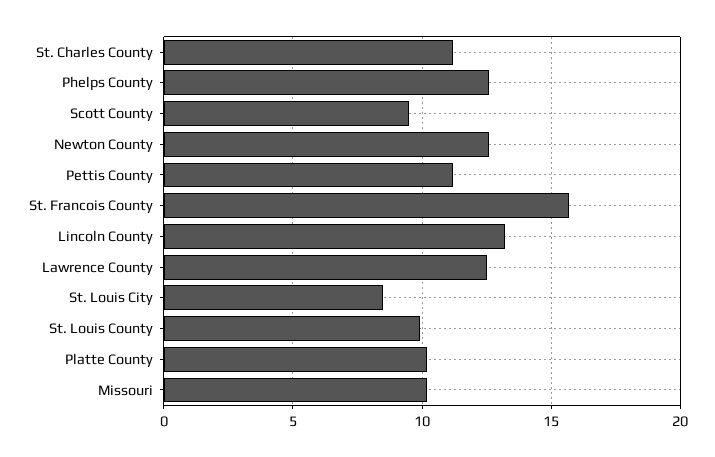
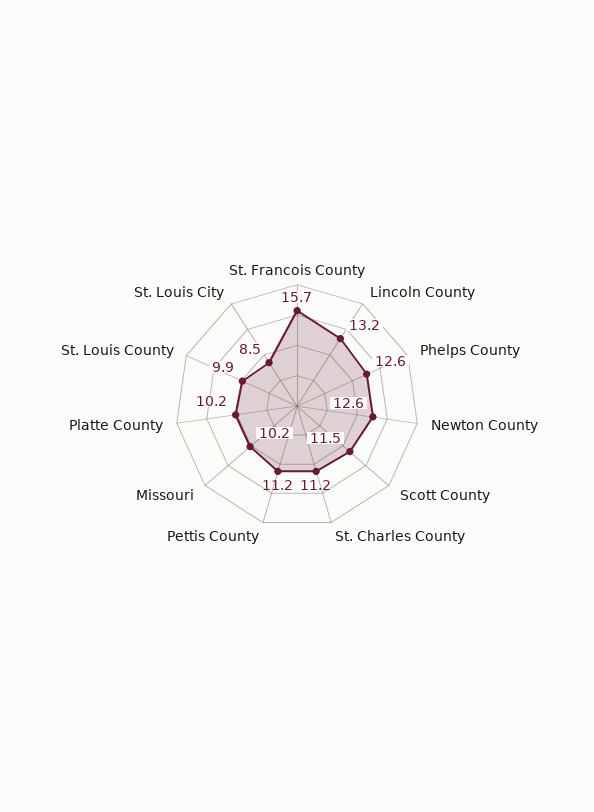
  {
    "St. Charles County": 11.2,
    "Phelps County": 12.6,
-   "Scott County": 9.5,
+   "Scott County": 11.5,
    "Newton County": 12.6,
    "Pettis County": 11.2,
    "St. Francois County": 15.7,
    "Lincoln County": 13.2,
-   "Lawrence County": 12.5,
    "St. Louis City": 8.5,
    "St. Louis County": 9.9,
    "Platte County": 10.2,
    "Missouri": 10.2
  }

